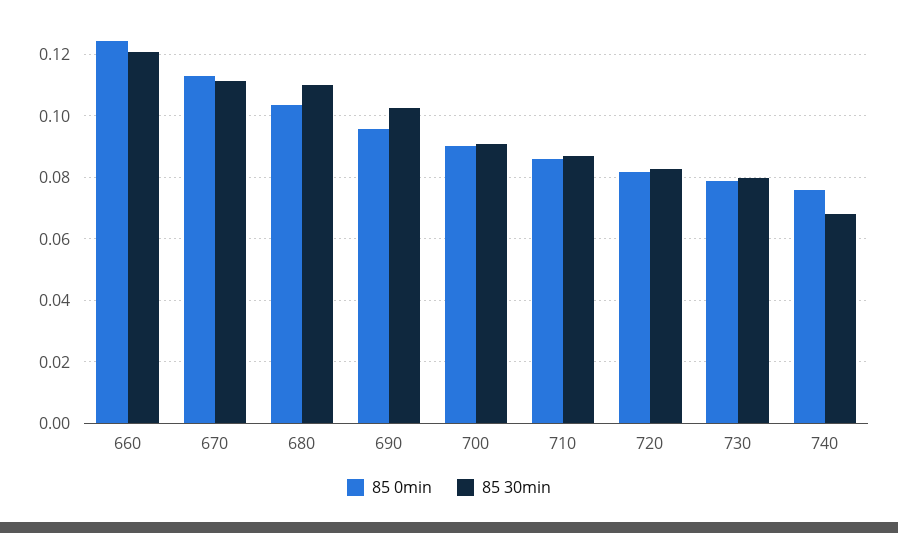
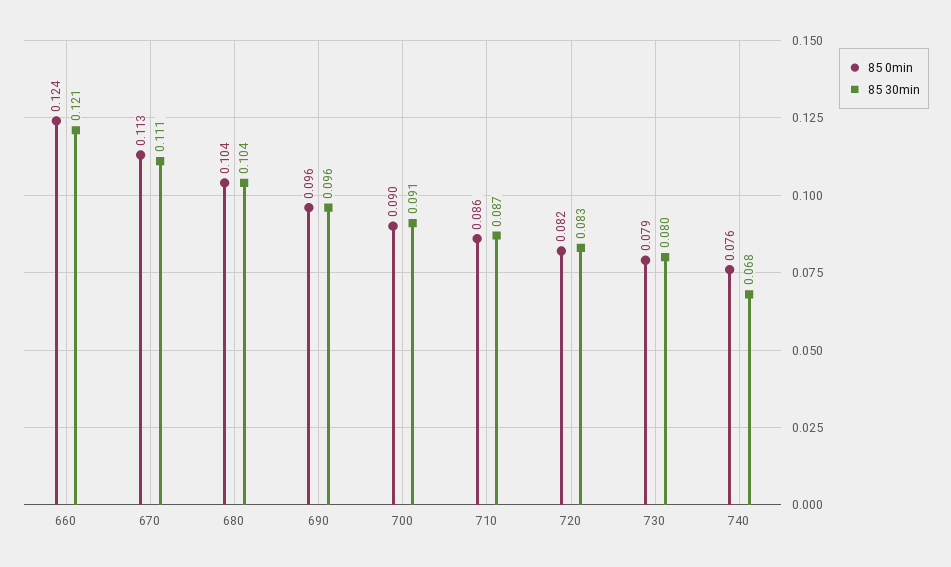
  {
    "85 0min": {
      "660": 0.124,
      "670": 0.113,
      "680": 0.104,
      "690": 0.096,
      "700": 0.09,
      "710": 0.086,
      "720": 0.082,
      "730": 0.079,
      "740": 0.076
    },
    "85 30min": {
      "660": 0.121,
      "670": 0.111,
-     "680": 0.11,
+     "680": 0.104,
-     "690": 0.102,
+     "690": 0.096,
      "700": 0.091,
      "710": 0.087,
      "720": 0.083,
      "730": 0.08,
      "740": 0.068
    }
  }

